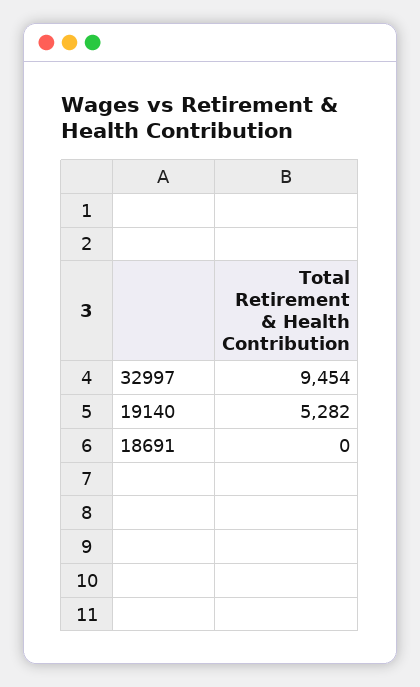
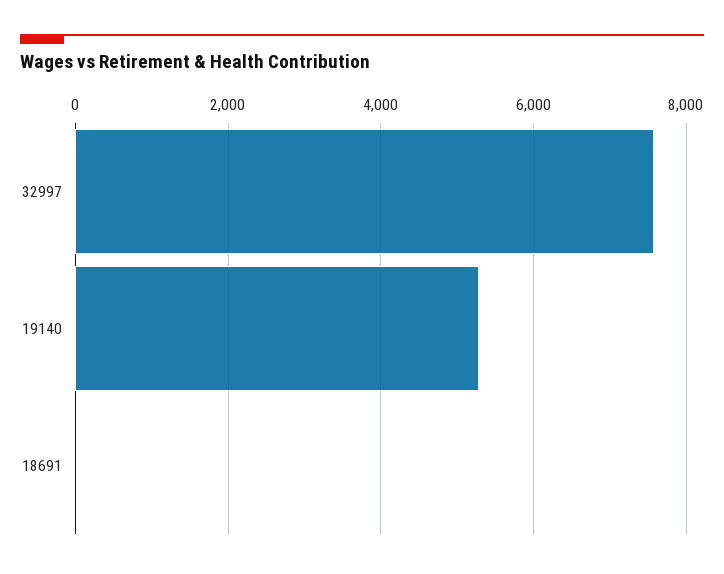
  {
-   "32997": 9454,
+   "32997": 7600,
    "19140": 5282,
    "18691": 0
  }

